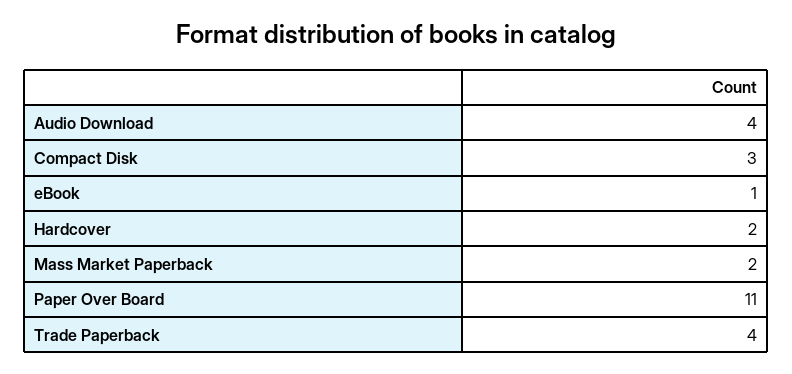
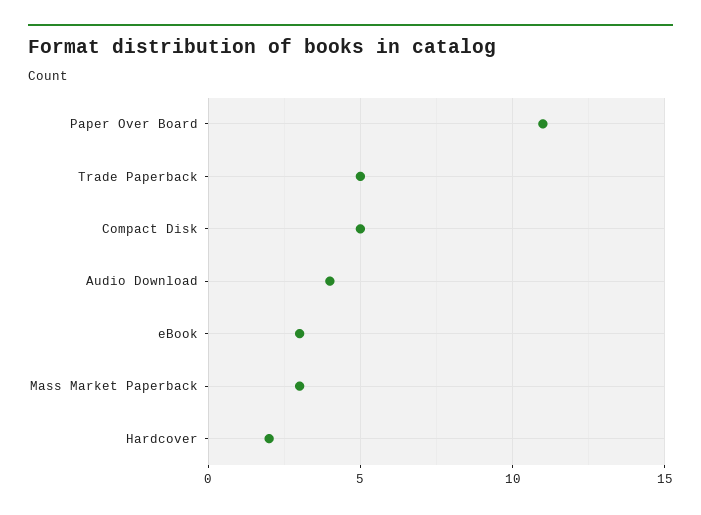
  {
    "Audio Download": 4,
-   "Compact Disk": 3,
+   "Compact Disk": 5,
-   "eBook": 1,
+   "eBook": 3,
    "Hardcover": 2,
-   "Mass Market Paperback": 2,
+   "Mass Market Paperback": 3,
    "Paper Over Board": 11,
-   "Trade Paperback": 4
+   "Trade Paperback": 5
  }

